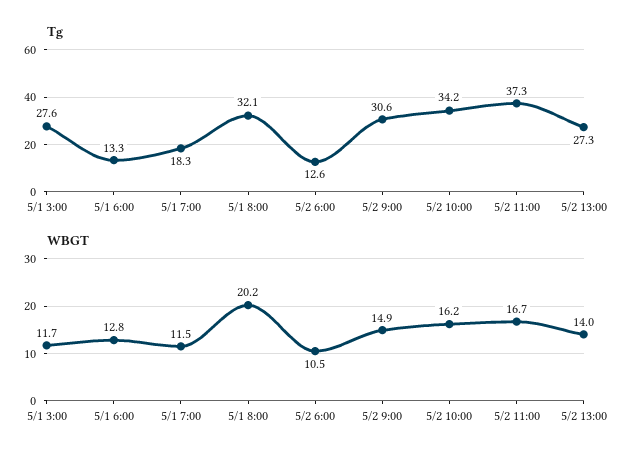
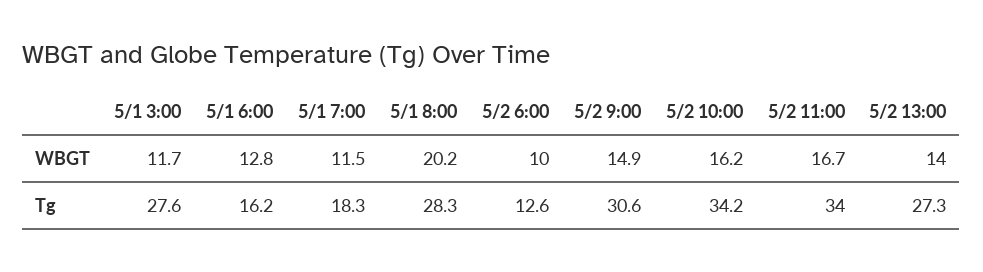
  {
    "Tg": {
      "5/1 3:00": 27.6,
-     "5/1 6:00": 13.3,
+     "5/1 6:00": 16.2,
      "5/1 7:00": 18.3,
-     "5/1 8:00": 32.1,
+     "5/1 8:00": 28.3,
      "5/2 6:00": 12.6,
      "5/2 9:00": 30.6,
      "5/2 10:00": 34.2,
-     "5/2 11:00": 37.3,
+     "5/2 11:00": 34,
      "5/2 13:00": 27.3
    },
    "WBGT": {
      "5/1 3:00": 11.7,
      "5/1 6:00": 12.8,
      "5/1 7:00": 11.5,
      "5/1 8:00": 20.2,
-     "5/2 6:00": 10.5,
+     "5/2 6:00": 10,
      "5/2 9:00": 14.9,
      "5/2 10:00": 16.2,
      "5/2 11:00": 16.7,
      "5/2 13:00": 14
    }
  }

